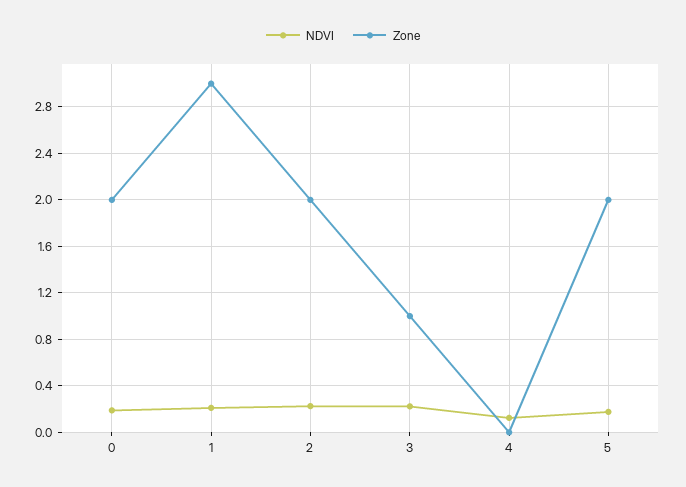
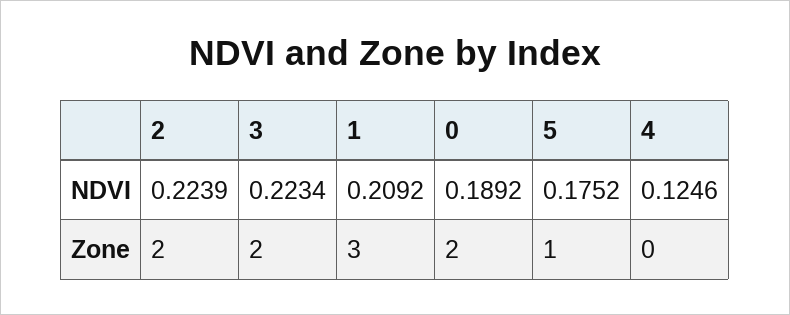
  {
    "NDVI": {
      "0": 0.1892,
      "1": 0.2092,
      "2": 0.2239,
      "3": 0.2234,
      "4": 0.1246,
      "5": 0.1752
    },
    "Zone": {
      "0": 2,
      "1": 3,
      "2": 2,
-     "3": 1,
+     "3": 2,
      "4": 0,
-     "5": 2
+     "5": 1
    }
  }

